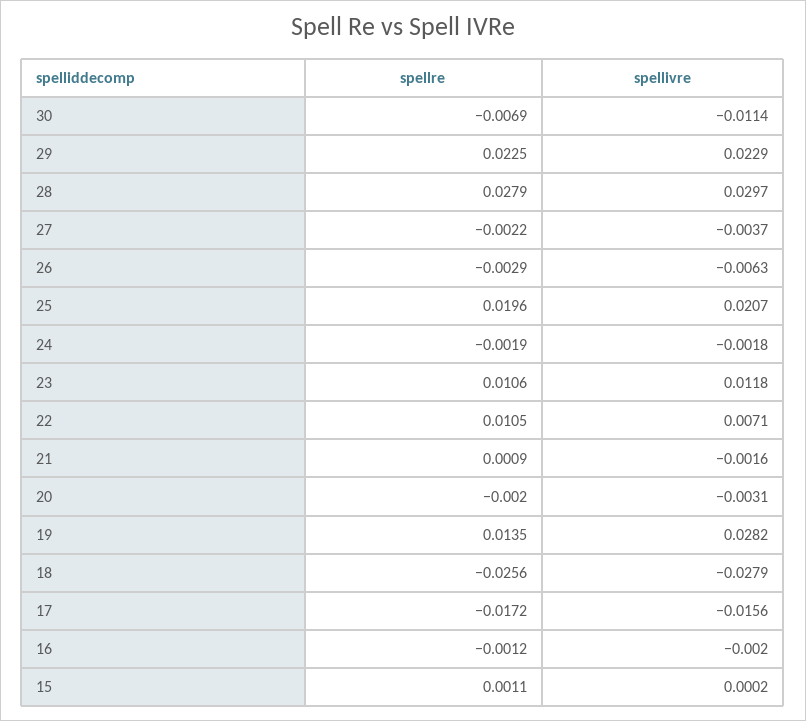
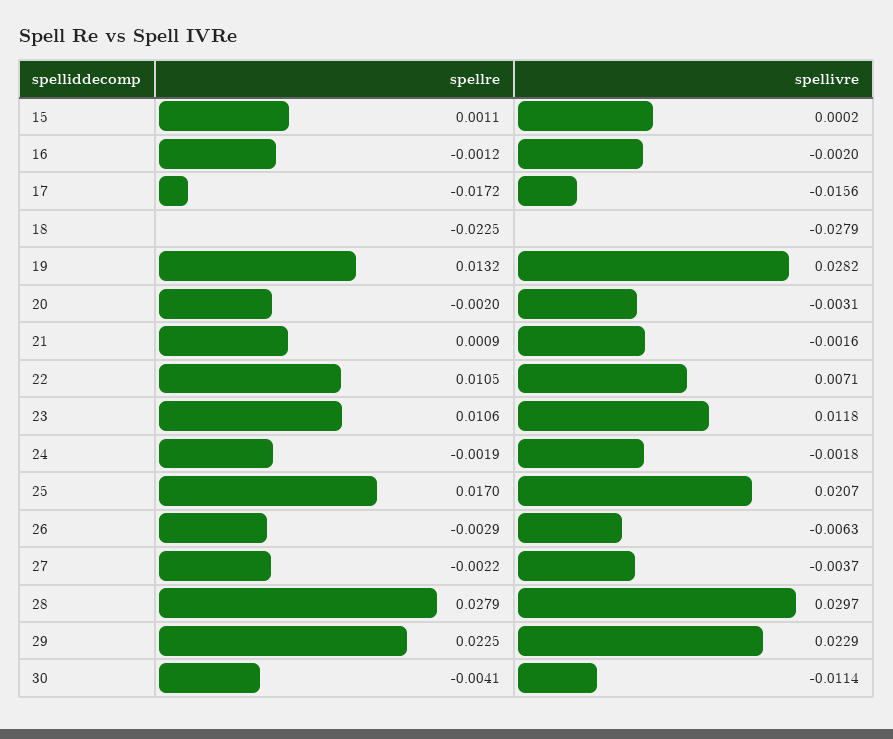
  {
    "spellre": {
-     "30": -0.0069,
+     "30": -0.0041,
      "29": 0.0225,
      "28": 0.0279,
      "27": -0.0022,
      "26": -0.0029,
-     "25": 0.0196,
+     "25": 0.017,
      "24": -0.0019,
      "23": 0.0106,
      "22": 0.0105,
      "21": 0.0009,
      "20": -0.002,
-     "19": 0.0135,
+     "19": 0.0132,
-     "18": -0.0256,
+     "18": -0.0225,
      "17": -0.0172,
      "16": -0.0012,
      "15": 0.0011
    },
    "spellivre": {
      "30": -0.0114,
      "29": 0.0229,
      "28": 0.0297,
      "27": -0.0037,
      "26": -0.0063,
      "25": 0.0207,
      "24": -0.0018,
      "23": 0.0118,
      "22": 0.0071,
      "21": -0.0016,
      "20": -0.0031,
      "19": 0.0282,
      "18": -0.0279,
      "17": -0.0156,
      "16": -0.002,
      "15": 0.0002
    }
  }

